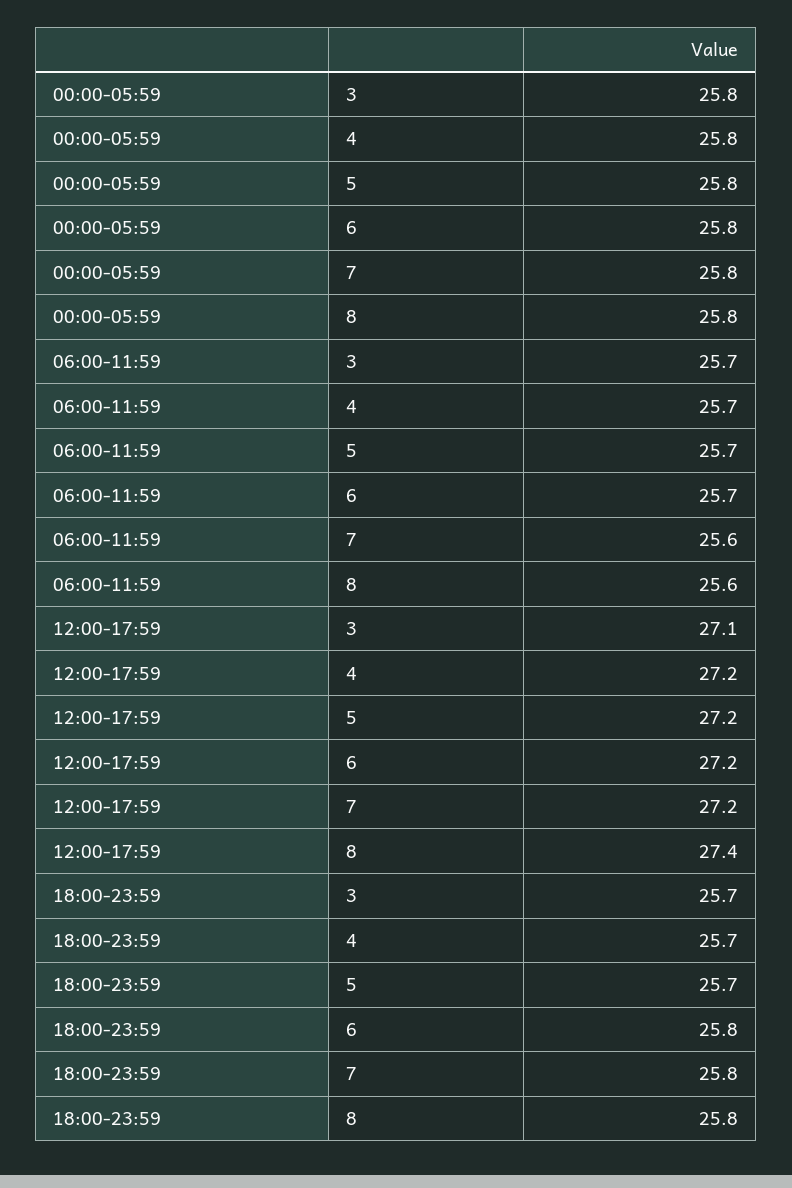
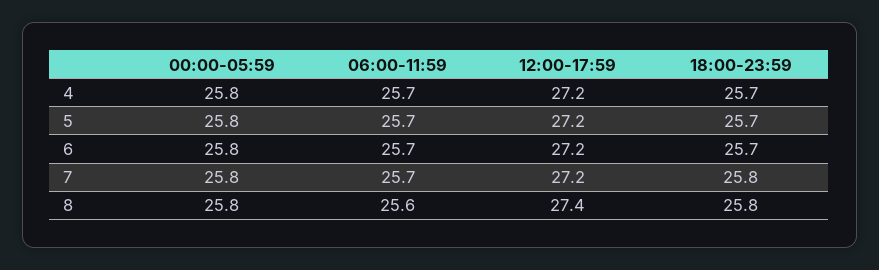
  {
    "00:00-05:59": {
-     "3": 25.8,
      "4": 25.8,
      "5": 25.8,
      "6": 25.8,
      "7": 25.8,
      "8": 25.8
    },
    "06:00-11:59": {
-     "3": 25.7,
      "4": 25.7,
      "5": 25.7,
      "6": 25.7,
-     "7": 25.6,
+     "7": 25.7,
      "8": 25.6
    },
    "12:00-17:59": {
-     "3": 27.1,
      "4": 27.2,
      "5": 27.2,
      "6": 27.2,
      "7": 27.2,
      "8": 27.4
    },
    "18:00-23:59": {
-     "3": 25.7,
      "4": 25.7,
      "5": 25.7,
-     "6": 25.8,
+     "6": 25.7,
      "7": 25.8,
      "8": 25.8
    }
  }

